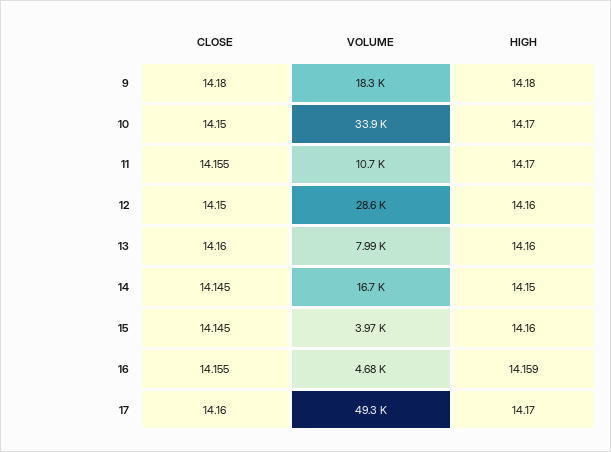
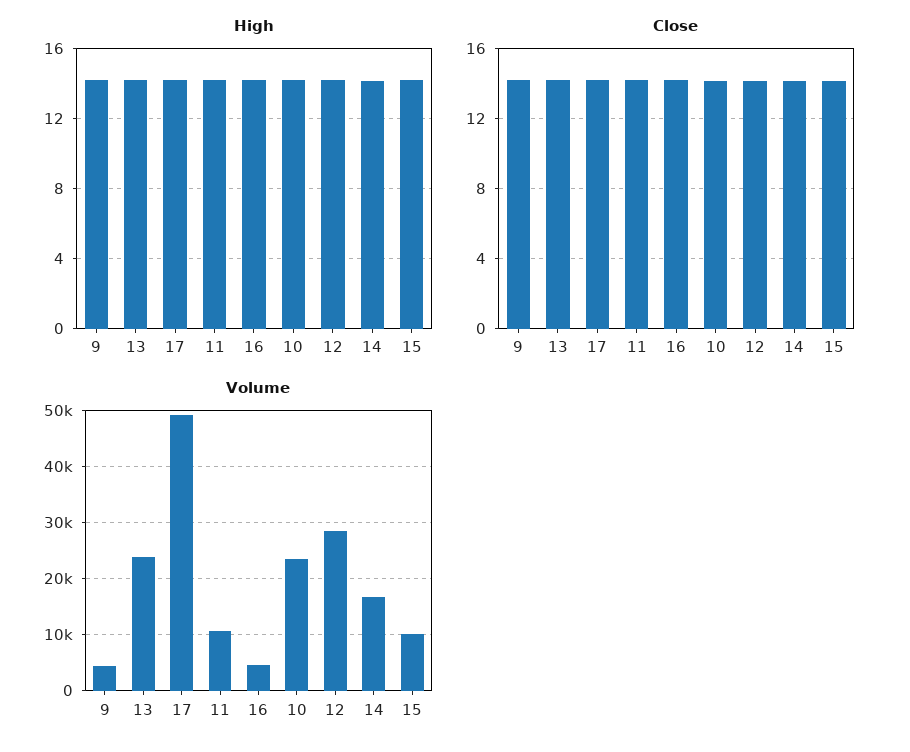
  {
    "CLOSE": {
      "9": 14.18,
      "10": 14.15,
      "11": 14.155,
      "12": 14.15,
      "13": 14.16,
      "14": 14.145,
      "15": 14.145,
      "16": 14.155,
      "17": 14.16
    },
    "VOLUME": {
-     "9": 18300,
+     "9": 4000,
-     "10": 33900,
+     "10": 24000,
      "11": 10700,
      "12": 28600,
-     "13": 7990,
+     "13": 24000,
      "14": 16700,
-     "15": 3970,
+     "15": 10000,
      "16": 4680,
      "17": 49300
    },
    "HIGH": {
      "9": 14.18,
      "10": 14.17,
      "11": 14.17,
      "12": 14.16,
      "13": 14.16,
      "14": 14.15,
      "15": 14.16,
      "16": 14.159,
      "17": 14.17
    }
  }

